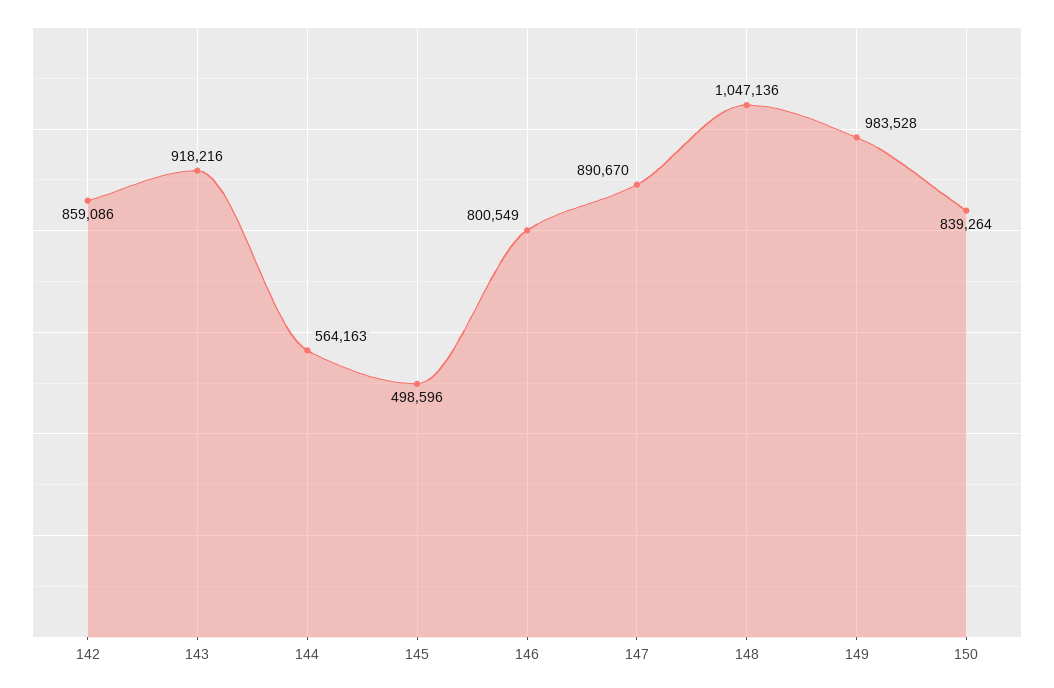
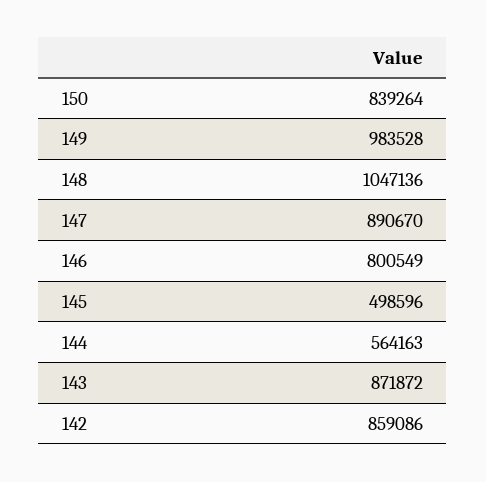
  {
    "142": 859086,
-   "143": 918216,
+   "143": 871872,
    "144": 564163,
    "145": 498596,
    "146": 800549,
    "147": 890670,
    "148": 1047136,
    "149": 983528,
    "150": 839264
  }

